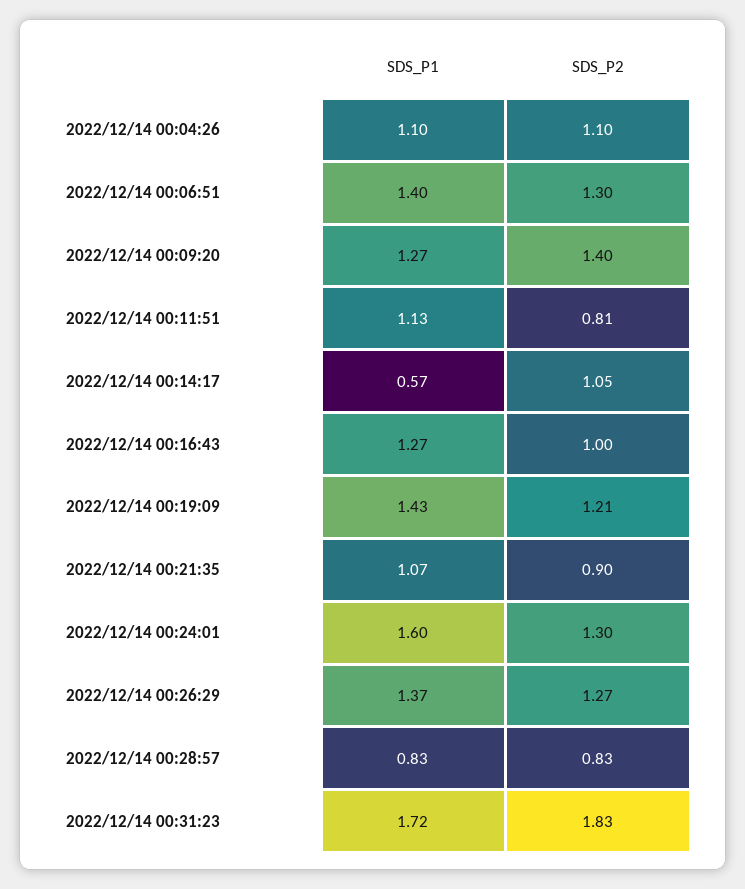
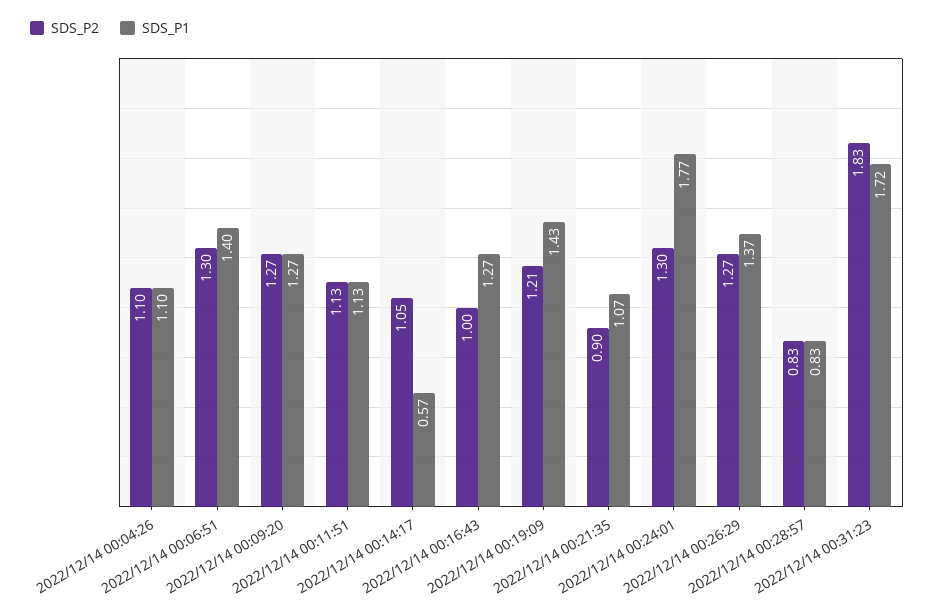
  {
    "SDS_P1": {
      "2022/12/14 00:04:26": 1.1,
      "2022/12/14 00:06:51": 1.4,
      "2022/12/14 00:09:20": 1.27,
      "2022/12/14 00:11:51": 1.13,
      "2022/12/14 00:14:17": 0.57,
      "2022/12/14 00:16:43": 1.27,
      "2022/12/14 00:19:09": 1.43,
      "2022/12/14 00:21:35": 1.07,
-     "2022/12/14 00:24:01": 1.6,
+     "2022/12/14 00:24:01": 1.77,
      "2022/12/14 00:26:29": 1.37,
      "2022/12/14 00:28:57": 0.83,
      "2022/12/14 00:31:23": 1.72
    },
    "SDS_P2": {
      "2022/12/14 00:04:26": 1.1,
      "2022/12/14 00:06:51": 1.3,
-     "2022/12/14 00:09:20": 1.4,
+     "2022/12/14 00:09:20": 1.27,
-     "2022/12/14 00:11:51": 0.81,
+     "2022/12/14 00:11:51": 1.13,
      "2022/12/14 00:14:17": 1.05,
      "2022/12/14 00:16:43": 1,
      "2022/12/14 00:19:09": 1.21,
      "2022/12/14 00:21:35": 0.9,
      "2022/12/14 00:24:01": 1.3,
      "2022/12/14 00:26:29": 1.27,
      "2022/12/14 00:28:57": 0.83,
      "2022/12/14 00:31:23": 1.83
    }
  }

